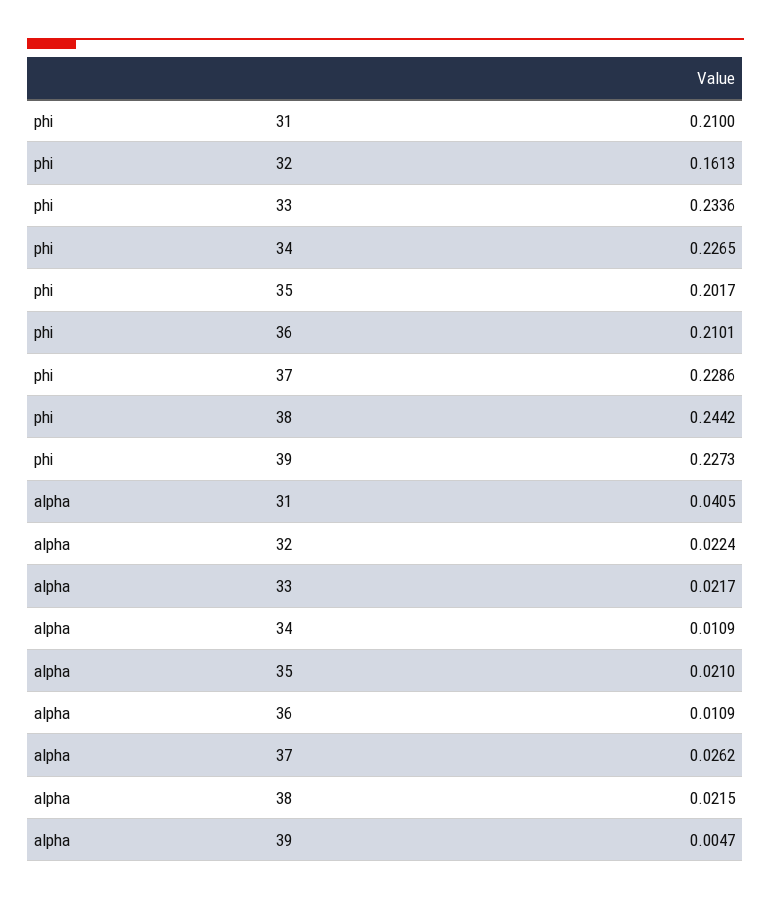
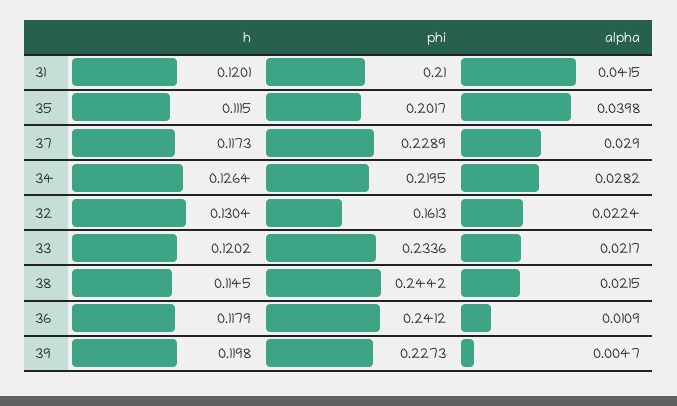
  {
    "phi": {
      "31": 0.21,
      "32": 0.1613,
      "33": 0.2336,
-     "34": 0.2265,
+     "34": 0.2195,
      "35": 0.2017,
-     "36": 0.2101,
+     "36": 0.2412,
-     "37": 0.2286,
+     "37": 0.2289,
      "38": 0.2442,
      "39": 0.2273
    },
    "alpha": {
-     "31": 0.0405,
+     "31": 0.0415,
      "32": 0.0224,
      "33": 0.0217,
-     "34": 0.0109,
+     "34": 0.0282,
-     "35": 0.021,
+     "35": 0.0398,
      "36": 0.0109,
-     "37": 0.0262,
+     "37": 0.029,
      "38": 0.0215,
      "39": 0.0047
-   }
+   },
+   "h": {
+     "31": 0.1201,
+     "35": 0.1115,
+     "37": 0.1173,
+     "34": 0.1264,
+     "32": 0.1304,
+     "33": 0.1202,
+     "38": 0.1145,
+     "36": 0.1179,
+     "39": 0.1198
+   }
  }

